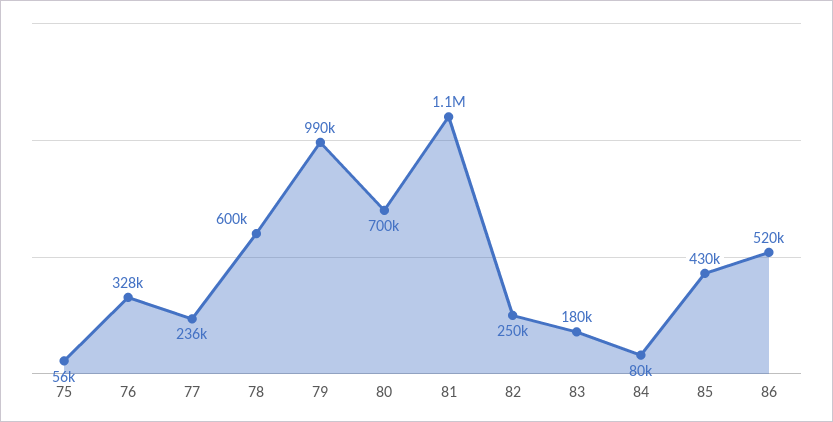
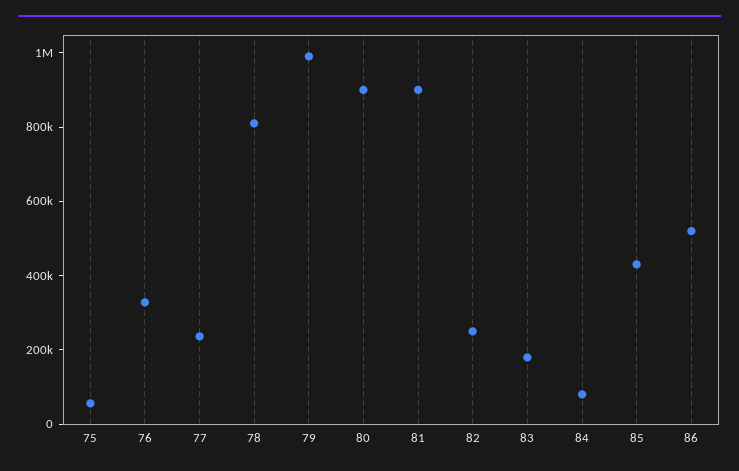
  {
    "75": 56000,
    "76": 328000,
    "77": 236000,
-   "78": 600000,
+   "78": 800000,
    "79": 990000,
-   "80": 700000,
+   "80": 900000,
-   "81": 1100000,
+   "81": 900000,
    "82": 250000,
    "83": 180000,
    "84": 80000,
    "85": 430000,
    "86": 520000
  }

